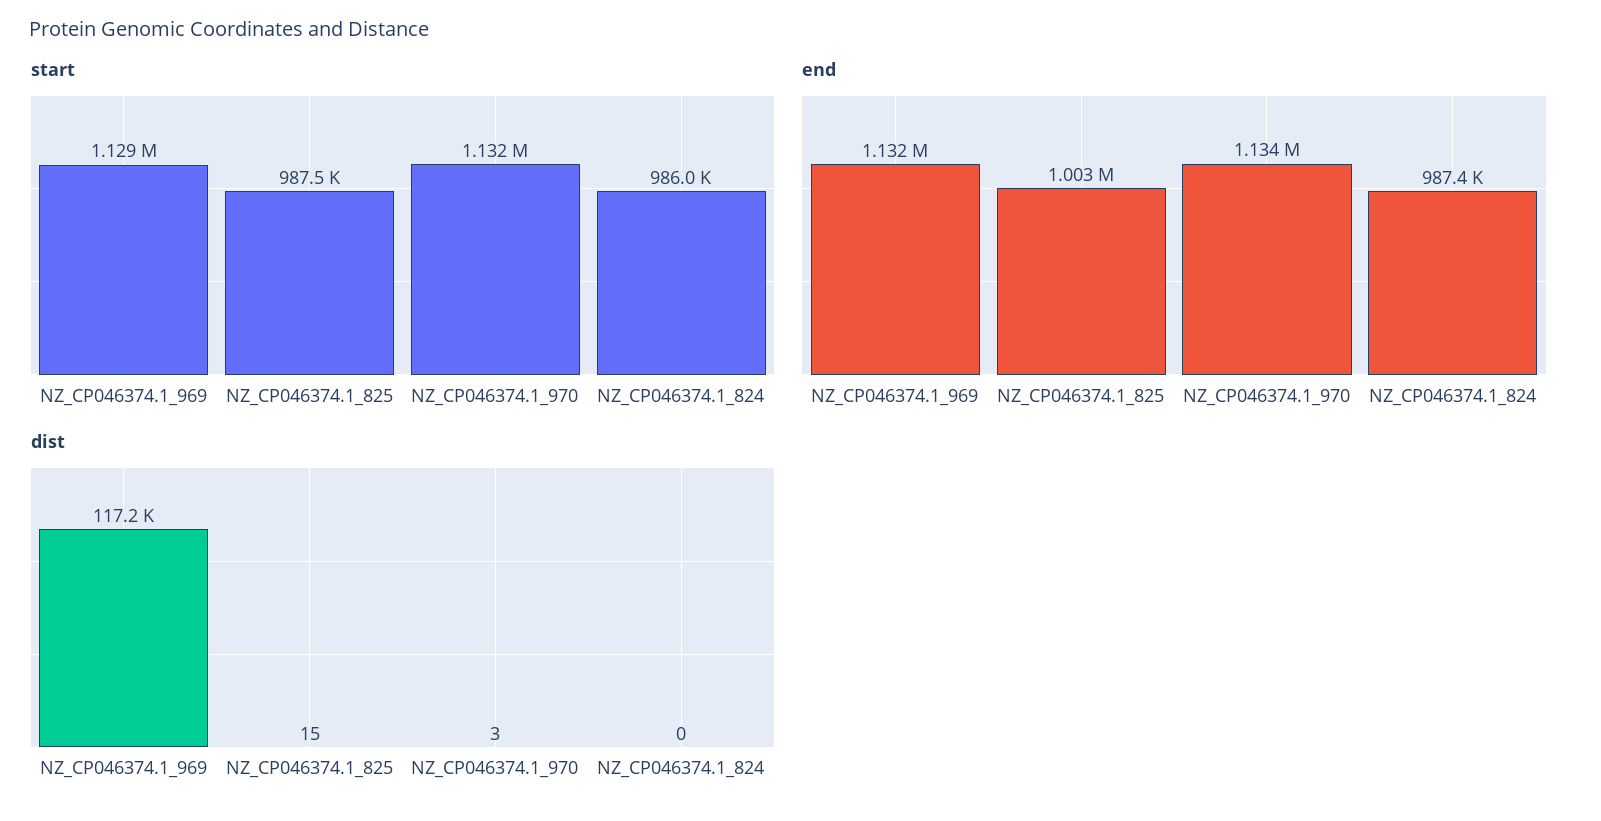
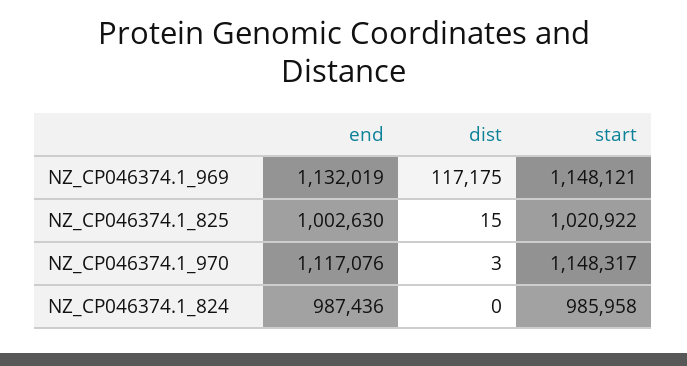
  {
    "start": {
-     "NZ_CP046374.1_969": 1129000,
+     "NZ_CP046374.1_969": 1148121,
-     "NZ_CP046374.1_825": 987500,
+     "NZ_CP046374.1_825": 1020922,
-     "NZ_CP046374.1_970": 1132000,
+     "NZ_CP046374.1_970": 1148317,
      "NZ_CP046374.1_824": 985958
    },
    "end": {
      "NZ_CP046374.1_969": 1132019,
      "NZ_CP046374.1_825": 1002630,
-     "NZ_CP046374.1_970": 1134000,
+     "NZ_CP046374.1_970": 1117076,
      "NZ_CP046374.1_824": 987436
    },
    "dist": {
      "NZ_CP046374.1_969": 117175,
      "NZ_CP046374.1_825": 15,
      "NZ_CP046374.1_970": 3,
      "NZ_CP046374.1_824": 0
    }
  }

